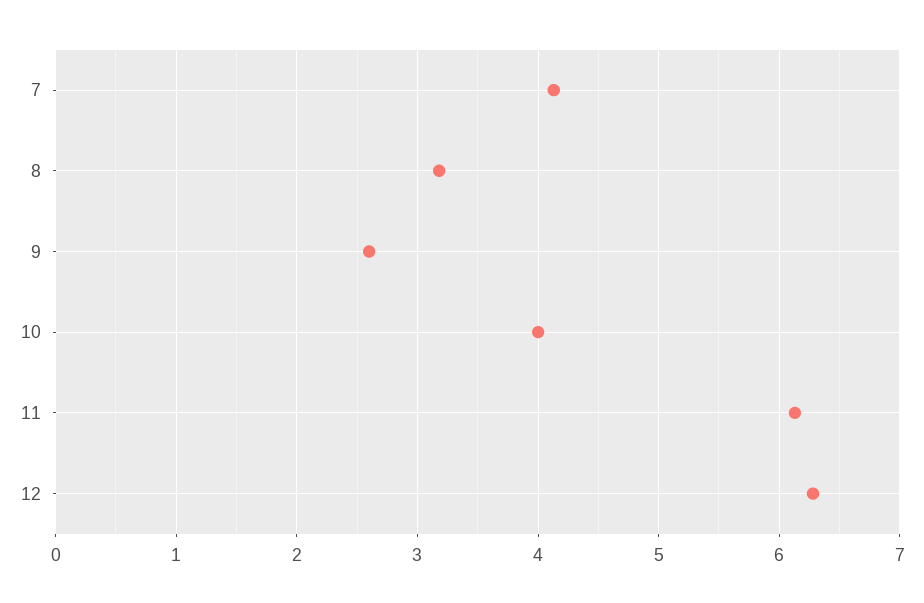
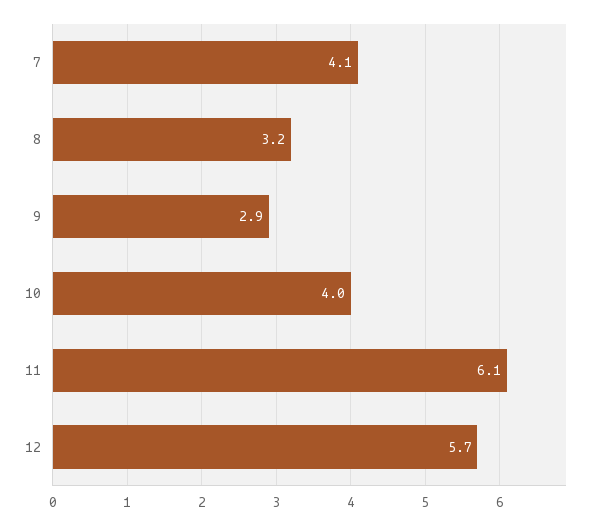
  {
    "7": 4.1,
    "8": 3.2,
-   "9": 2.6,
+   "9": 2.9,
    "10": 4,
    "11": 6.1,
-   "12": 6.3
+   "12": 5.7
  }

